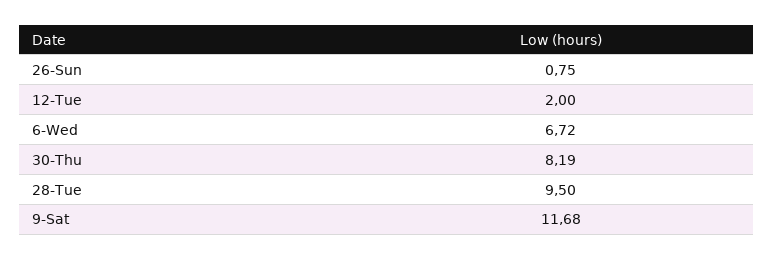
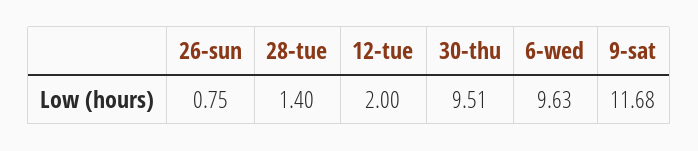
  {
    "26-Sun": 0.75,
    "12-Tue": 2,
-   "6-Wed": 6.72,
+   "6-Wed": 9.63,
-   "30-Thu": 8.19,
+   "30-Thu": 9.51,
-   "28-Tue": 9.5,
+   "28-Tue": 1.4,
    "9-Sat": 11.68
  }

